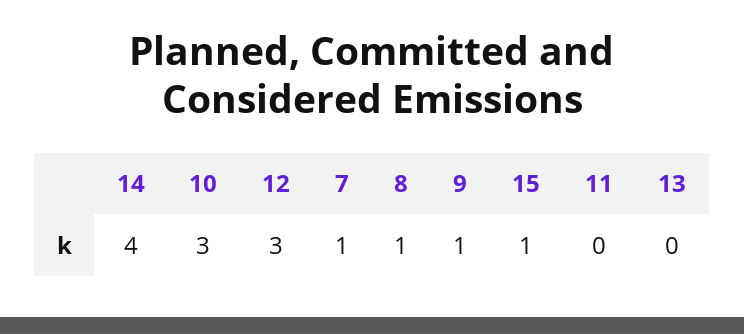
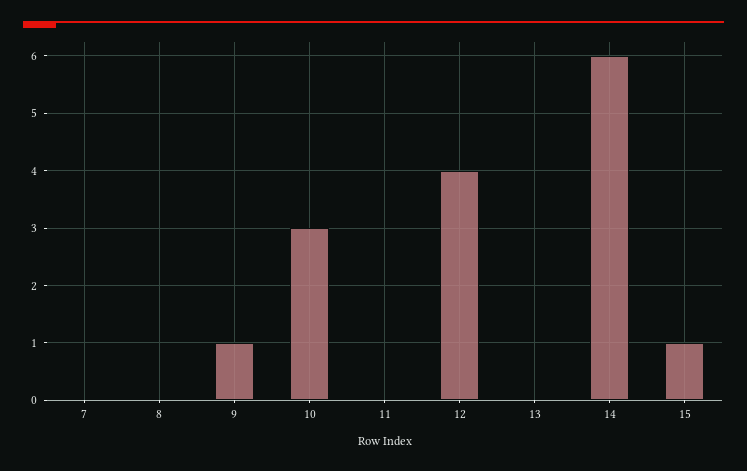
  {
-   "14": 4,
+   "14": 6,
    "10": 3,
-   "12": 3,
+   "12": 4,
-   "7": 1,
+   "7": 0,
-   "8": 1,
+   "8": 0,
    "9": 1,
    "15": 1,
    "11": 0,
    "13": 0
  }

